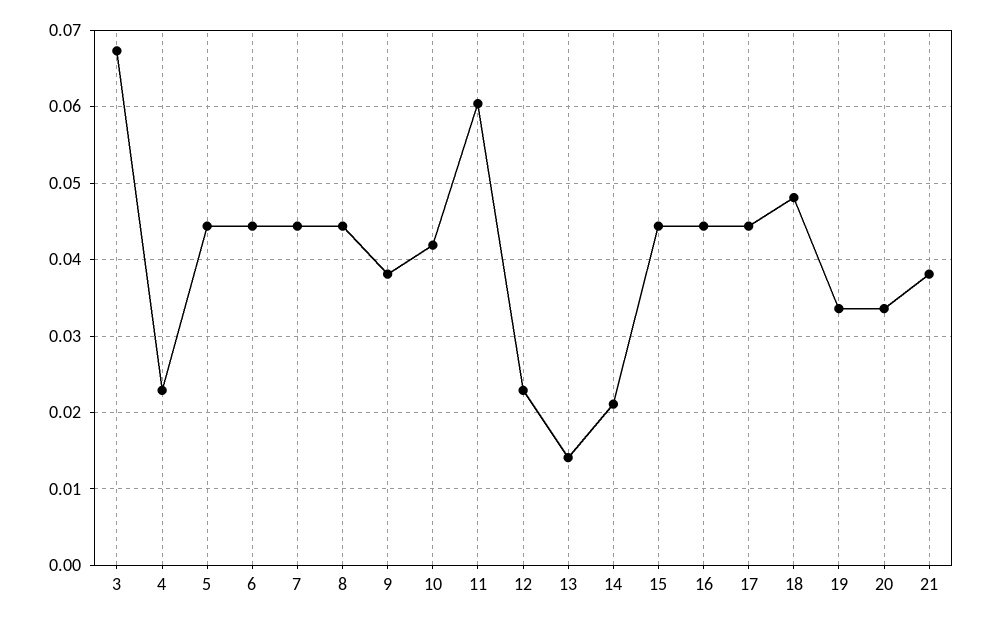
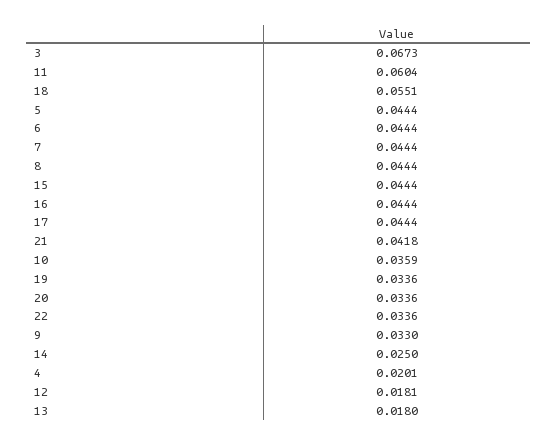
  {
    "3": 0.0673,
-   "4": 0.023,
+   "4": 0.0201,
    "5": 0.0444,
    "6": 0.0444,
    "7": 0.0444,
    "8": 0.0444,
-   "9": 0.038,
+   "9": 0.033,
-   "10": 0.042,
+   "10": 0.0359,
    "11": 0.0604,
-   "12": 0.023,
+   "12": 0.0181,
-   "13": 0.014,
+   "13": 0.018,
-   "14": 0.021,
+   "14": 0.025,
    "15": 0.0444,
    "16": 0.0444,
    "17": 0.0444,
-   "18": 0.048,
+   "18": 0.0551,
    "19": 0.0336,
    "20": 0.0336,
-   "21": 0.038
+   "21": 0.0418,
+   "22": 0.0336
  }

